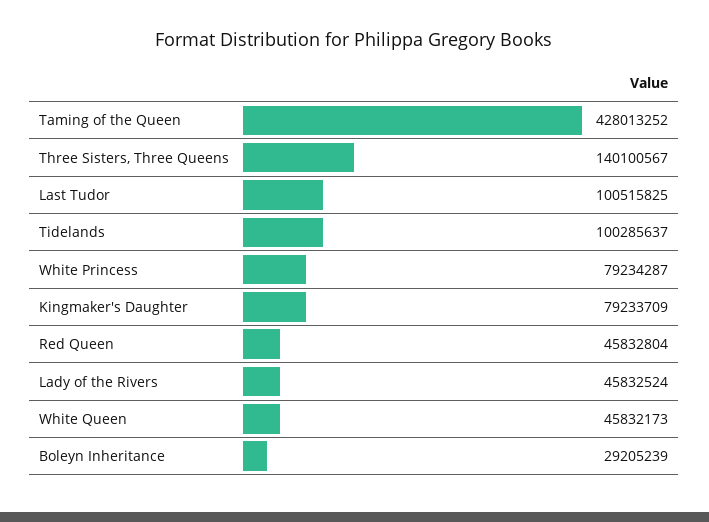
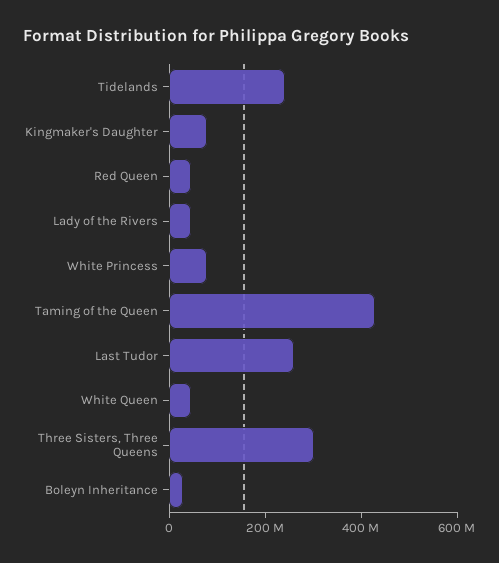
  {
    "Taming of the Queen": 428013252,
-   "Three Sisters, Three Queens": 140100567,
+   "Three Sisters, Three Queens": 300000000,
-   "Last Tudor": 100515825,
+   "Last Tudor": 250000000,
-   "Tidelands": 100285637,
+   "Tidelands": 250000000,
    "White Princess": 79234287,
    "Kingmaker's Daughter": 79233709,
    "Red Queen": 45832804,
    "Lady of the Rivers": 45832524,
    "White Queen": 45832173,
    "Boleyn Inheritance": 29205239
  }

